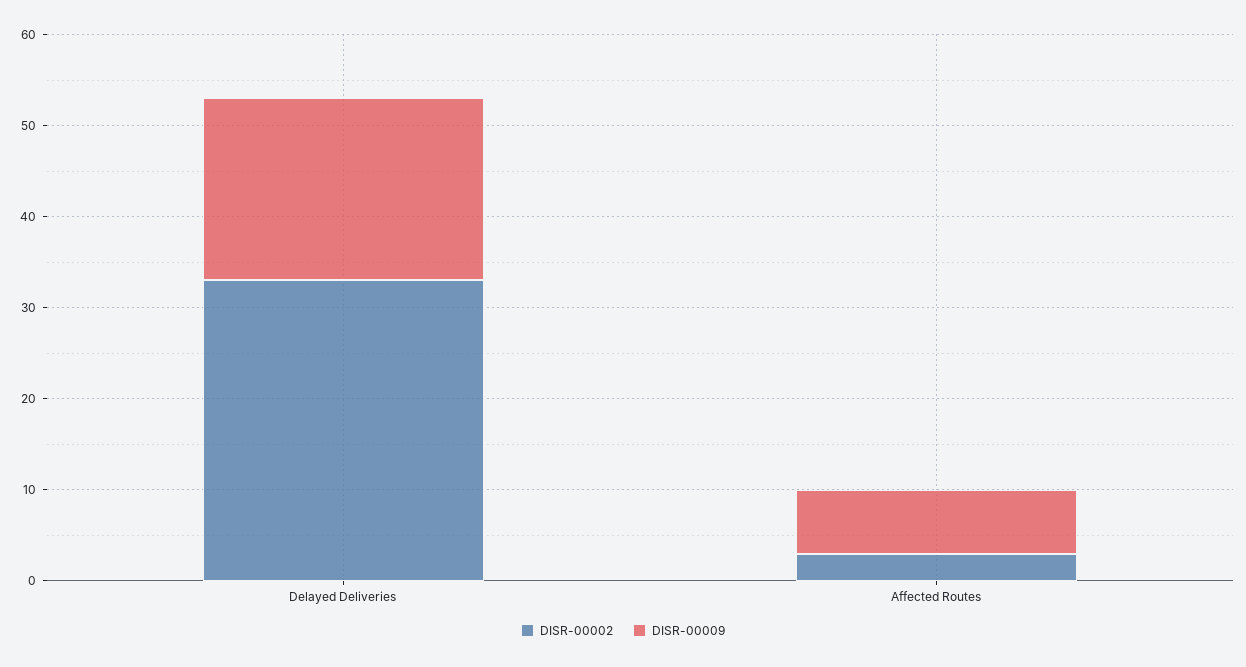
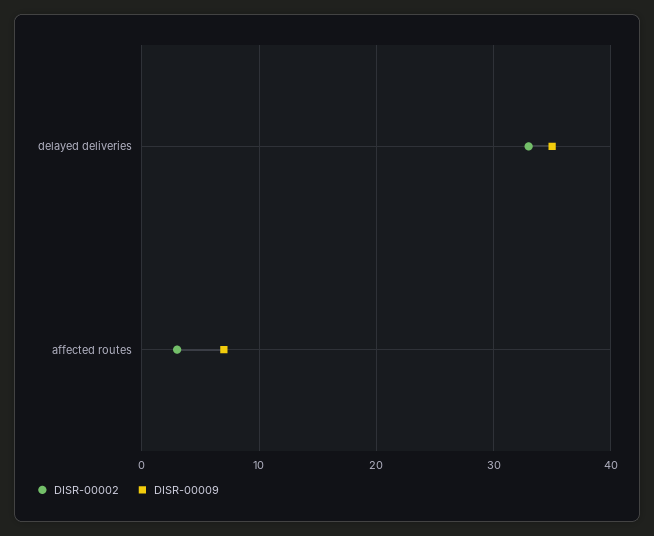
  {
    "DISR-00002": {
      "Delayed Deliveries": 33,
      "Affected Routes": 3
    },
    "DISR-00009": {
-     "Delayed Deliveries": 20,
+     "Delayed Deliveries": 35,
      "Affected Routes": 7
    }
  }

